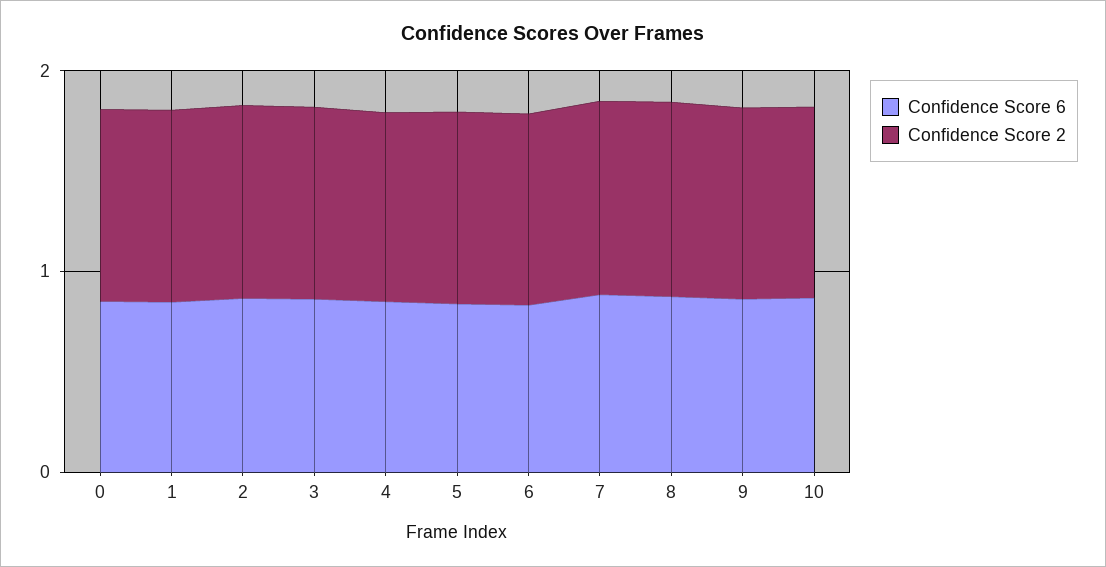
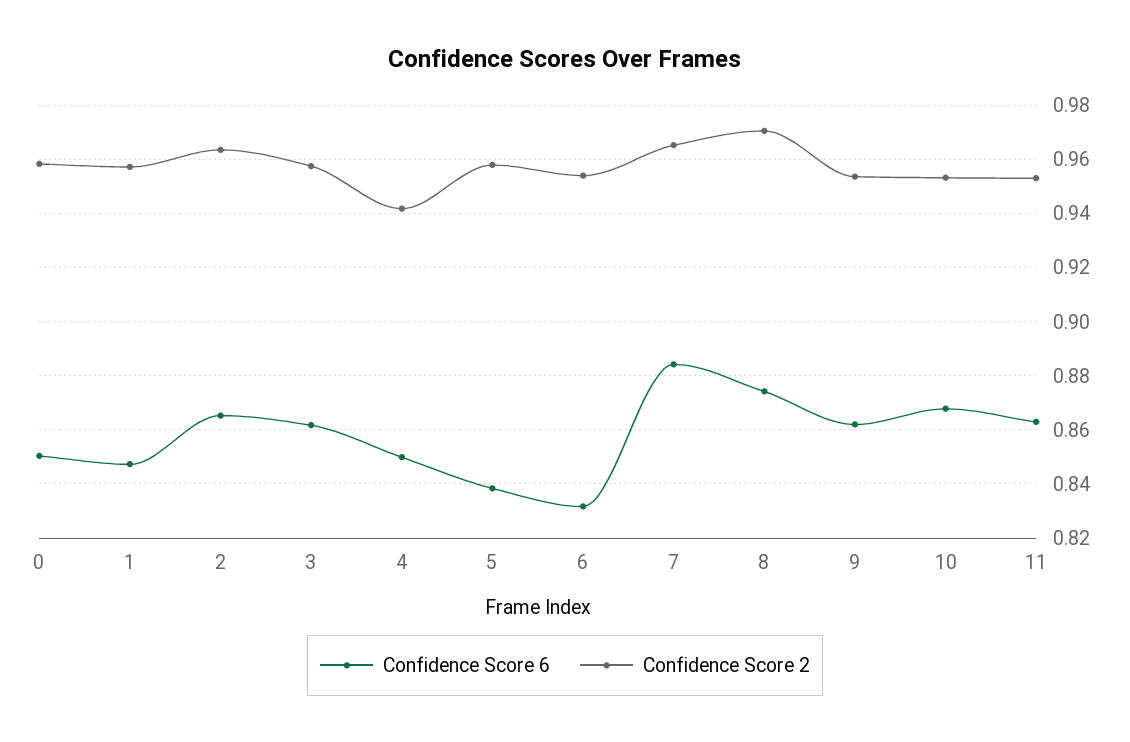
  {
    "Confidence Score 6": {
      "0": 0.85,
      "1": 0.8475,
      "2": 0.865,
      "3": 0.8625,
      "4": 0.85,
      "5": 0.8375,
      "6": 0.8325,
      "7": 0.885,
      "8": 0.875,
      "9": 0.8625,
-     "10": 0.8675
+     "10": 0.8675,
+     "11": 0.8625
    },
    "Confidence Score 2": {
      "0": 0.9575,
      "1": 0.9575,
      "2": 0.9625,
      "3": 0.9575,
      "4": 0.9425,
      "5": 0.9575,
      "6": 0.955,
      "7": 0.965,
      "8": 0.97,
      "9": 0.9525,
-     "10": 0.9525
+     "10": 0.9525,
+     "11": 0.9525
    }
  }

